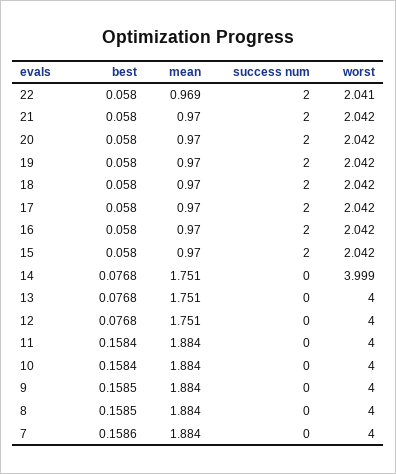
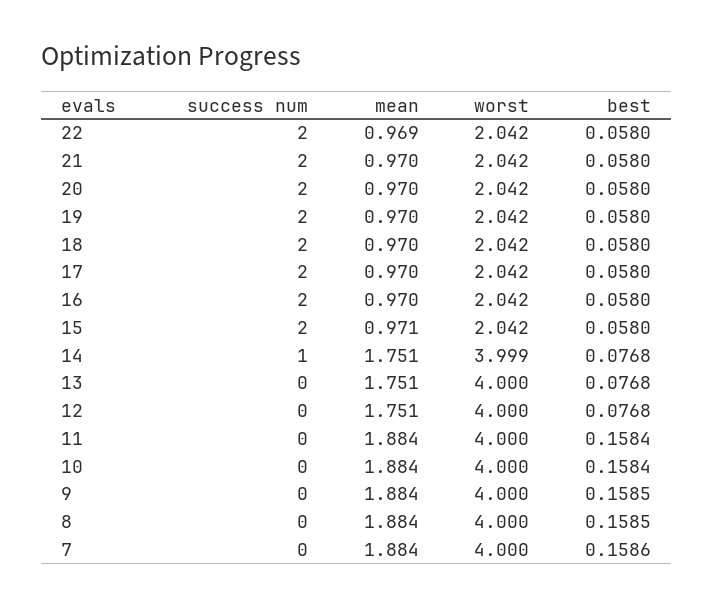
  {
    "best": {
      "22": 0.058,
      "21": 0.058,
      "20": 0.058,
      "19": 0.058,
      "18": 0.058,
      "17": 0.058,
      "16": 0.058,
      "15": 0.058,
      "14": 0.0768,
      "13": 0.0768,
      "12": 0.0768,
      "11": 0.1584,
      "10": 0.1584,
      "9": 0.1585,
      "8": 0.1585,
      "7": 0.1586
    },
    "mean": {
      "22": 0.969,
      "21": 0.97,
      "20": 0.97,
      "19": 0.97,
      "18": 0.97,
      "17": 0.97,
      "16": 0.97,
-     "15": 0.97,
+     "15": 0.971,
      "14": 1.751,
      "13": 1.751,
      "12": 1.751,
      "11": 1.884,
      "10": 1.884,
      "9": 1.884,
      "8": 1.884,
      "7": 1.884
    },
    "success num": {
      "22": 2,
      "21": 2,
      "20": 2,
      "19": 2,
      "18": 2,
      "17": 2,
      "16": 2,
      "15": 2,
-     "14": 0,
+     "14": 1,
      "13": 0,
      "12": 0,
      "11": 0,
      "10": 0,
      "9": 0,
      "8": 0,
      "7": 0
    },
    "worst": {
-     "22": 2.041,
+     "22": 2.042,
      "21": 2.042,
      "20": 2.042,
      "19": 2.042,
      "18": 2.042,
      "17": 2.042,
      "16": 2.042,
      "15": 2.042,
      "14": 3.999,
      "13": 4,
      "12": 4,
      "11": 4,
      "10": 4,
      "9": 4,
      "8": 4,
      "7": 4
    }
  }

